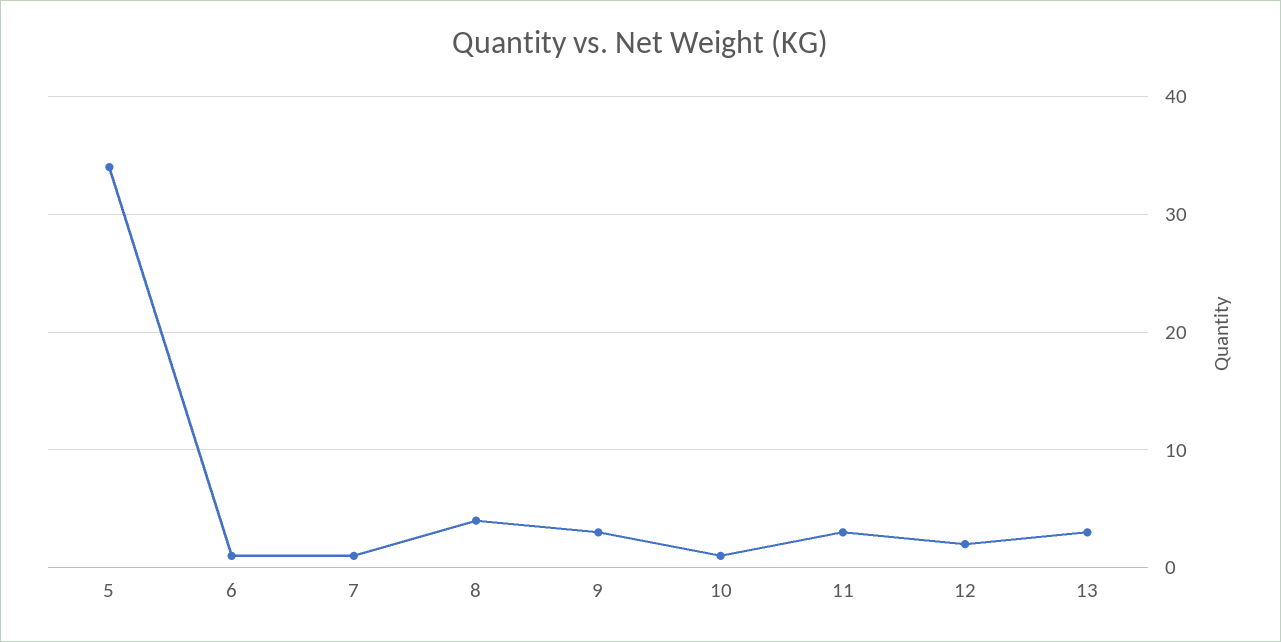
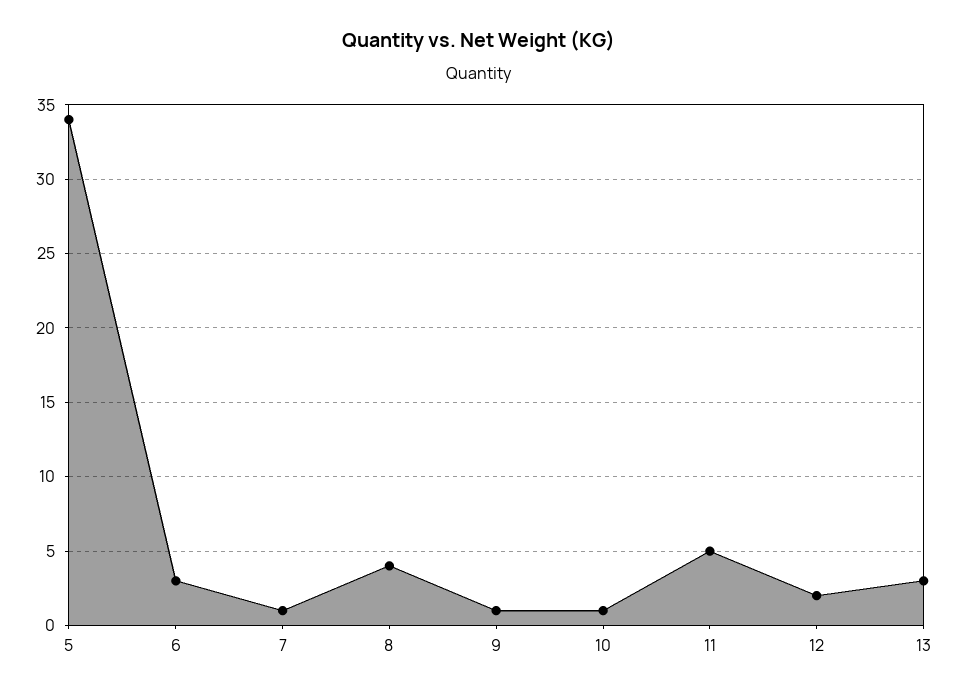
  {
    "5": 34,
-   "6": 1,
+   "6": 3,
    "7": 1,
    "8": 4,
-   "9": 3,
+   "9": 1,
    "10": 1,
-   "11": 3,
+   "11": 5,
    "12": 2,
    "13": 3
  }

